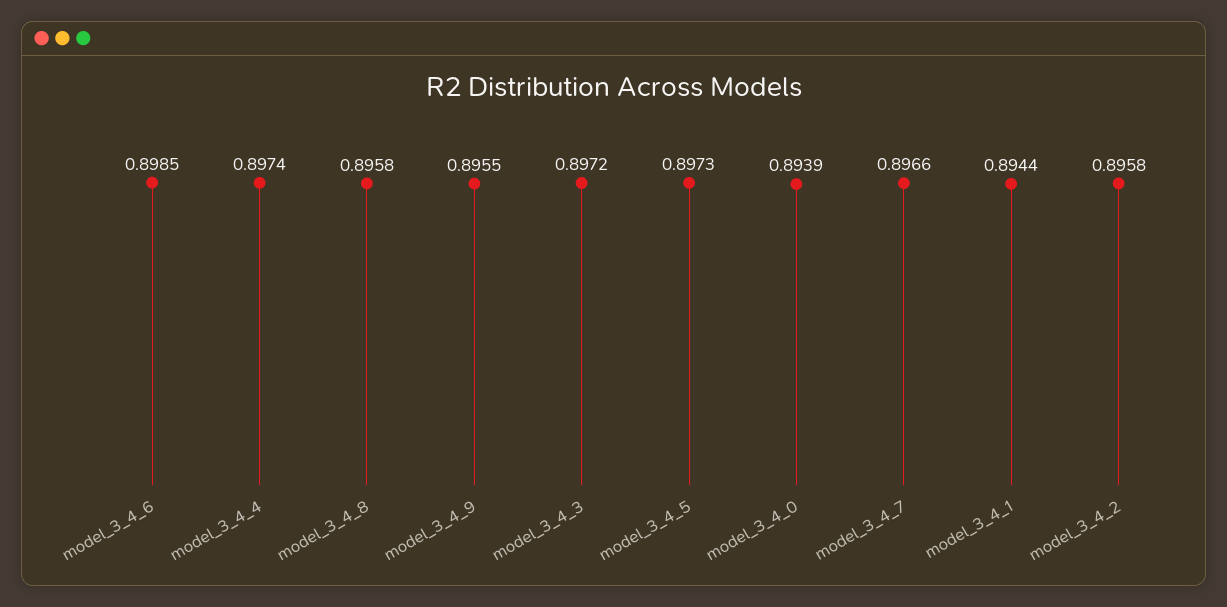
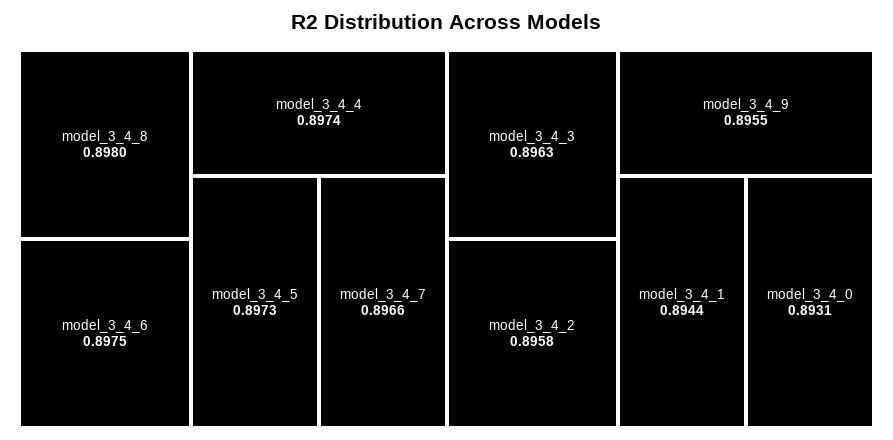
  {
-   "model_3_4_6": 0.8985,
+   "model_3_4_6": 0.8975,
    "model_3_4_4": 0.8974,
-   "model_3_4_8": 0.8958,
+   "model_3_4_8": 0.898,
    "model_3_4_9": 0.8955,
-   "model_3_4_3": 0.8972,
+   "model_3_4_3": 0.8963,
    "model_3_4_5": 0.8973,
-   "model_3_4_0": 0.8939,
+   "model_3_4_0": 0.8931,
    "model_3_4_7": 0.8966,
    "model_3_4_1": 0.8944,
    "model_3_4_2": 0.8958
  }

